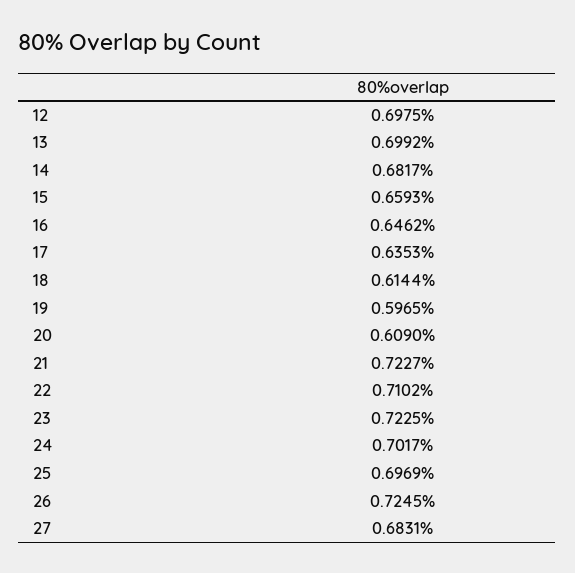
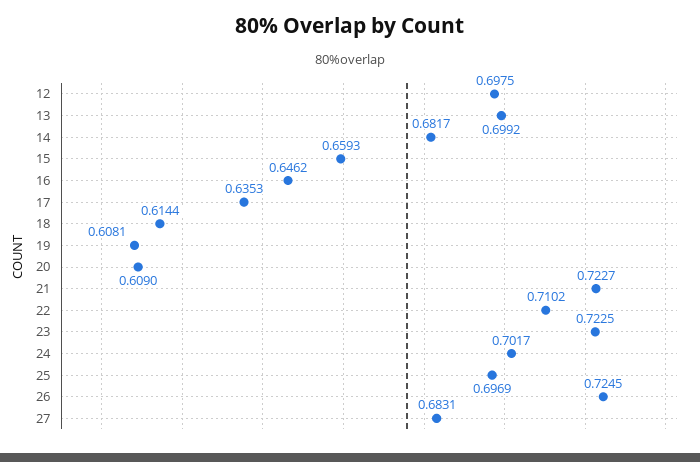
  {
    "12": 0.6975,
    "13": 0.6992,
    "14": 0.6817,
    "15": 0.6593,
    "16": 0.6462,
    "17": 0.6353,
    "18": 0.6144,
-   "19": 0.5965,
+   "19": 0.6081,
    "20": 0.609,
    "21": 0.7227,
    "22": 0.7102,
    "23": 0.7225,
    "24": 0.7017,
    "25": 0.6969,
    "26": 0.7245,
    "27": 0.6831
  }

